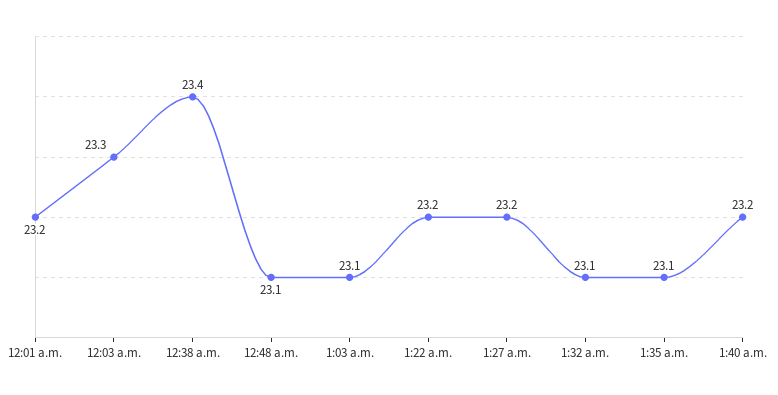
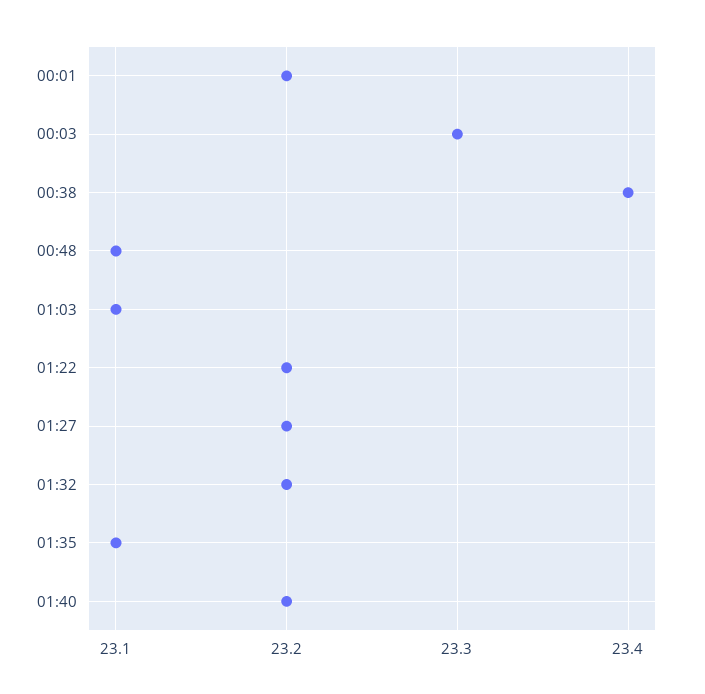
  {
    "12:01 a.m.": 23.2,
    "12:03 a.m.": 23.3,
    "12:38 a.m.": 23.4,
    "12:48 a.m.": 23.1,
    "1:03 a.m.": 23.1,
    "1:22 a.m.": 23.2,
    "1:27 a.m.": 23.2,
-   "1:32 a.m.": 23.1,
+   "1:32 a.m.": 23.2,
    "1:35 a.m.": 23.1,
    "1:40 a.m.": 23.2
  }

